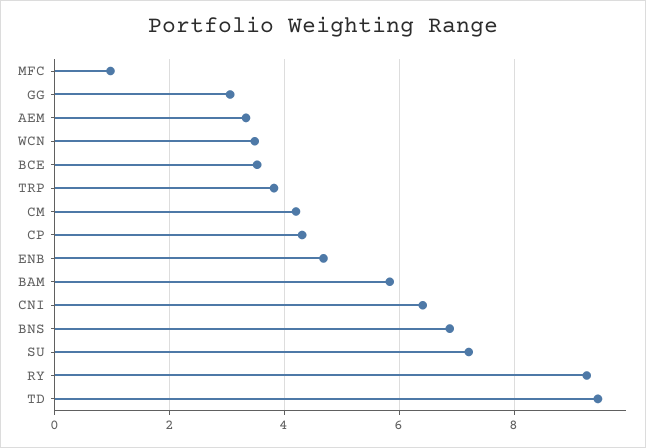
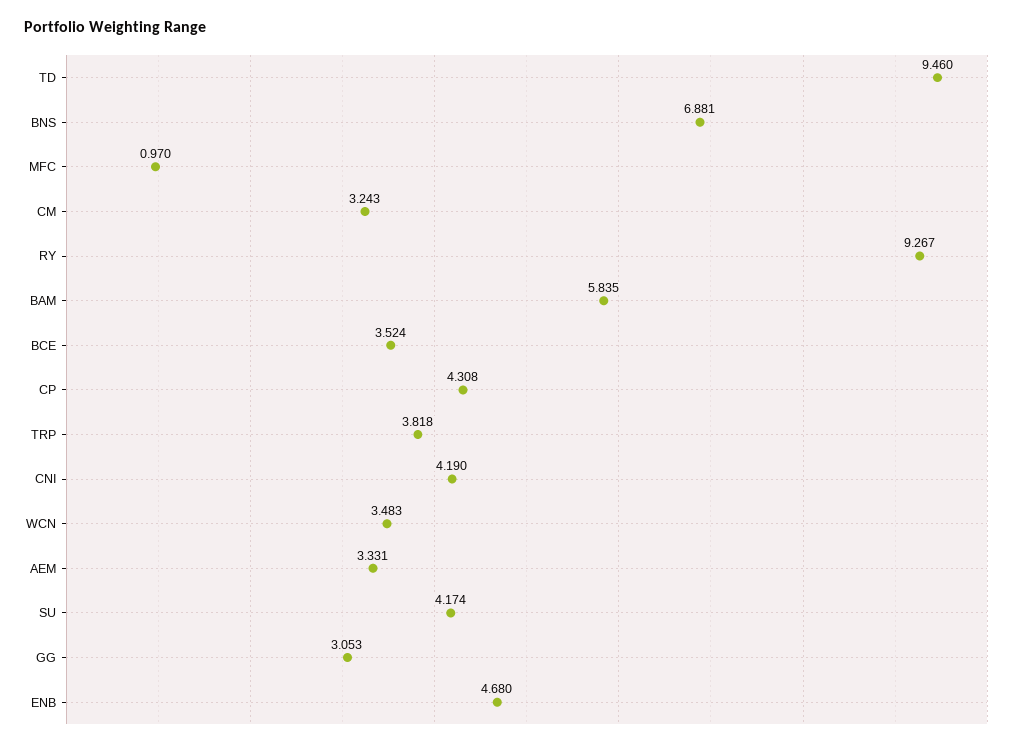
  {
    "MFC": 0.97,
    "GG": 3.053,
    "AEM": 3.331,
    "WCN": 3.483,
    "BCE": 3.524,
    "TRP": 3.818,
-   "CM": 4.2,
+   "CM": 3.243,
    "CP": 4.308,
    "ENB": 4.68,
    "BAM": 5.835,
-   "CNI": 6.4,
+   "CNI": 4.19,
    "BNS": 6.881,
-   "SU": 7.2,
+   "SU": 4.174,
    "RY": 9.267,
    "TD": 9.46
  }

